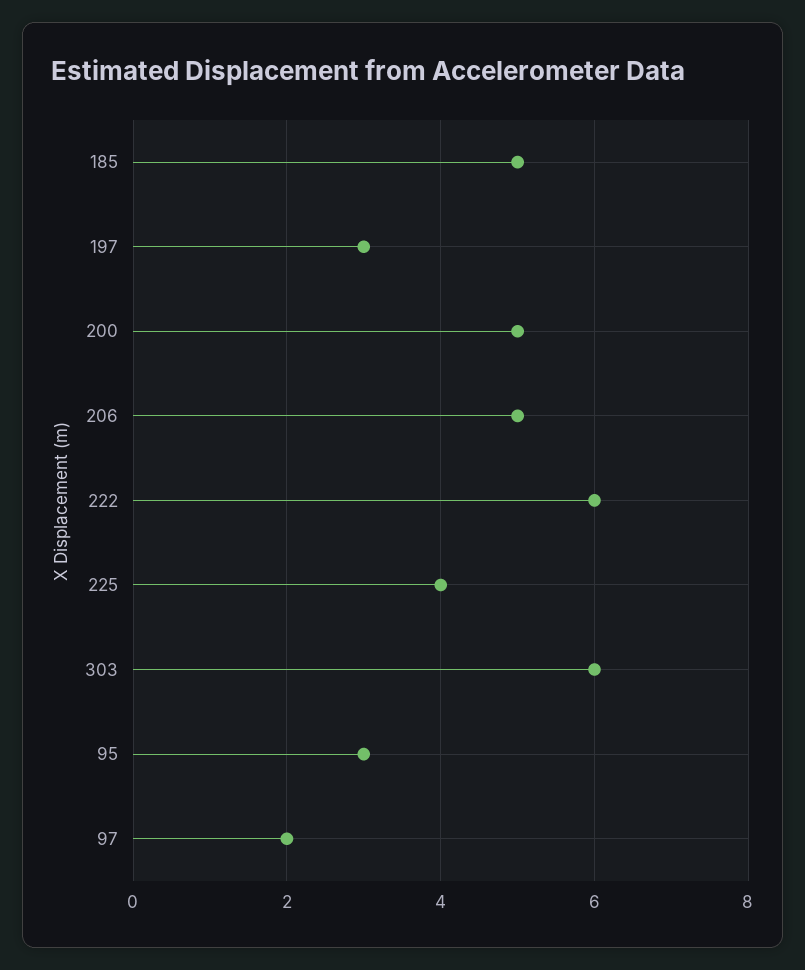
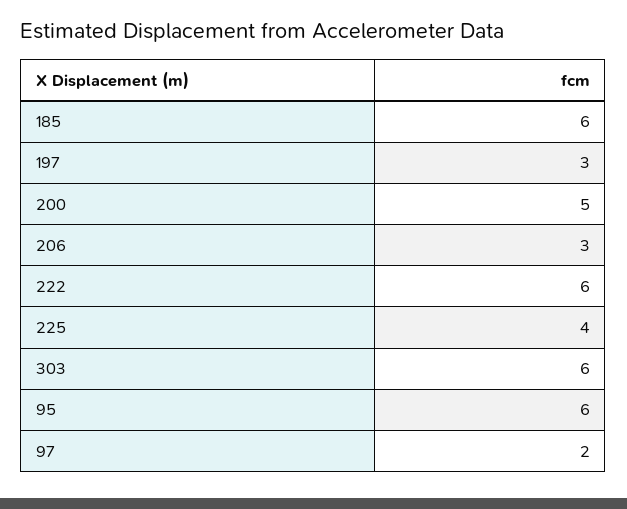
  {
-   "185": 5,
+   "185": 6,
    "197": 3,
    "200": 5,
-   "206": 5,
+   "206": 3,
    "222": 6,
    "225": 4,
    "303": 6,
-   "95": 3,
+   "95": 6,
    "97": 2
  }

